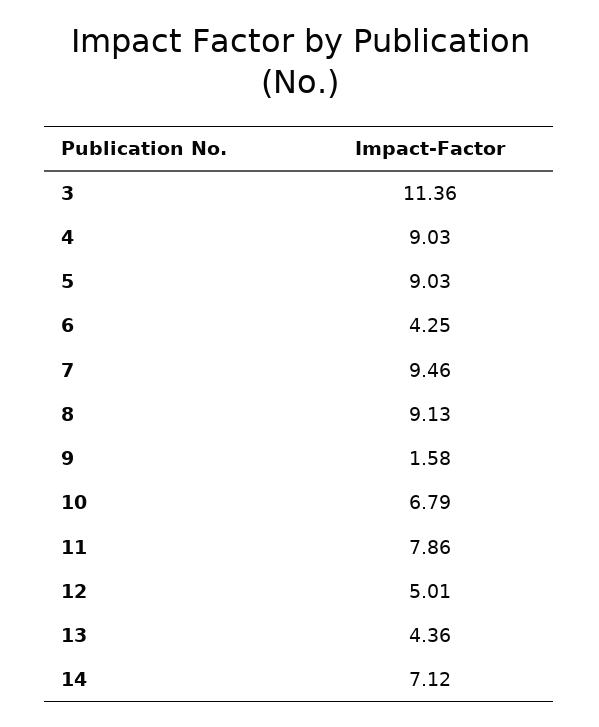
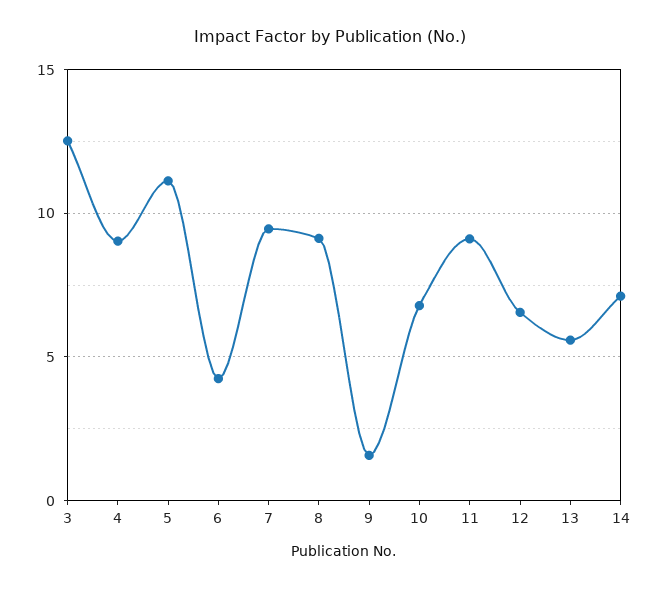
  {
-   "3": 11.36,
+   "3": 12.5,
    "4": 9.03,
-   "5": 9.03,
+   "5": 11,
    "6": 4.25,
    "7": 9.46,
    "8": 9.13,
    "9": 1.58,
    "10": 6.79,
-   "11": 7.86,
+   "11": 9,
-   "12": 5.01,
+   "12": 6.5,
-   "13": 4.36,
+   "13": 5.5,
    "14": 7.12
  }

